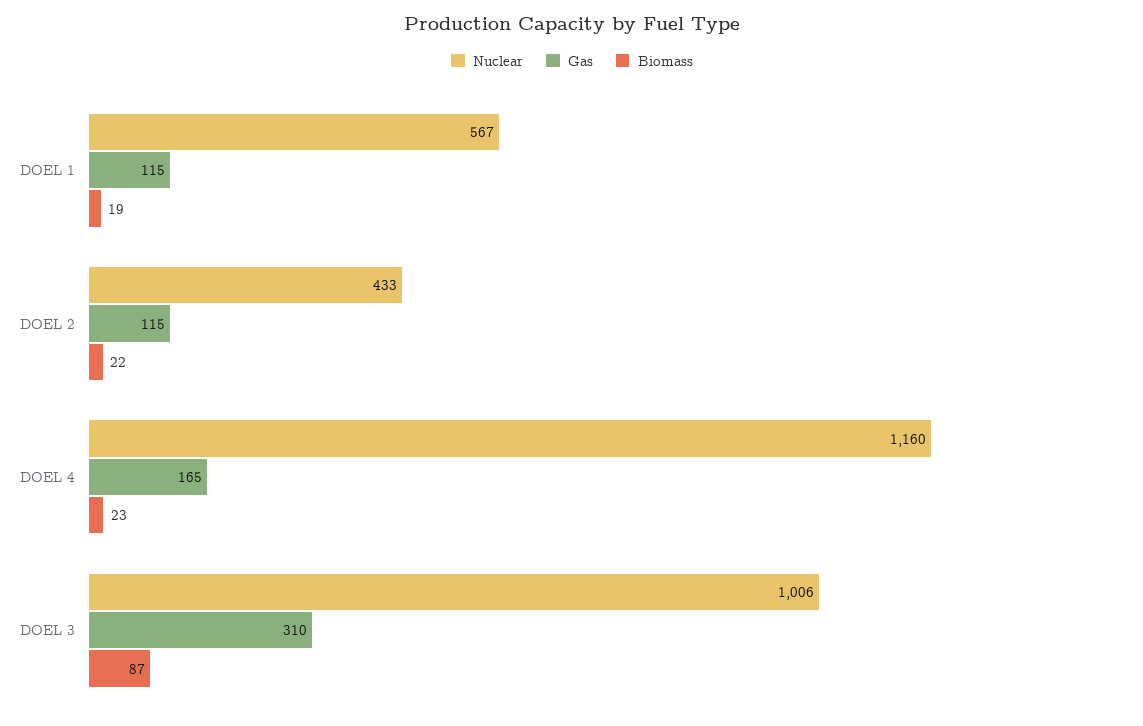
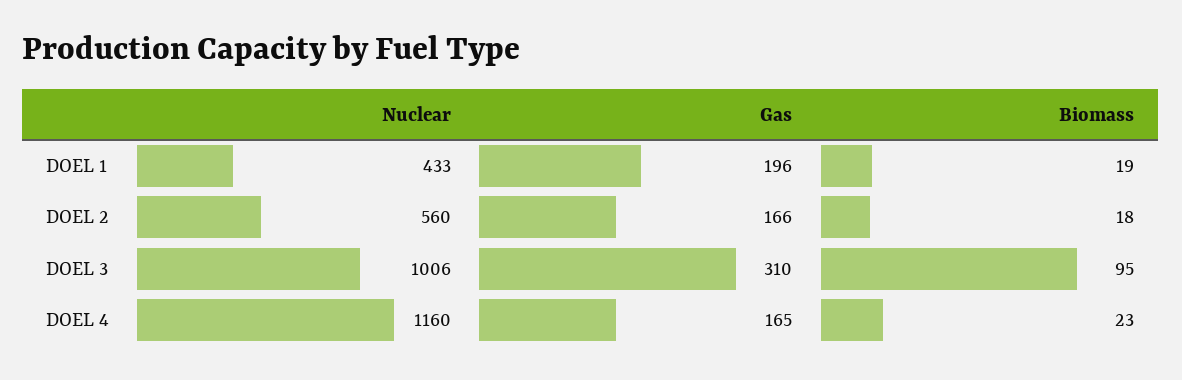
  {
    "Nuclear": {
-     "DOEL 1": 567,
+     "DOEL 1": 433,
-     "DOEL 2": 433,
+     "DOEL 2": 560,
      "DOEL 4": 1160,
      "DOEL 3": 1006
    },
    "Gas": {
-     "DOEL 1": 115,
+     "DOEL 1": 196,
-     "DOEL 2": 115,
+     "DOEL 2": 166,
      "DOEL 4": 165,
      "DOEL 3": 310
    },
    "Biomass": {
      "DOEL 1": 19,
-     "DOEL 2": 22,
+     "DOEL 2": 18,
      "DOEL 4": 23,
-     "DOEL 3": 87
+     "DOEL 3": 95
    }
  }

